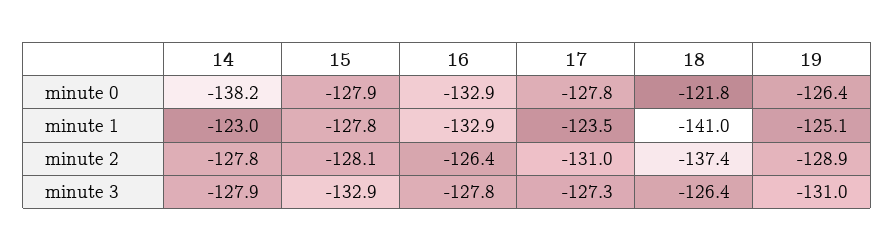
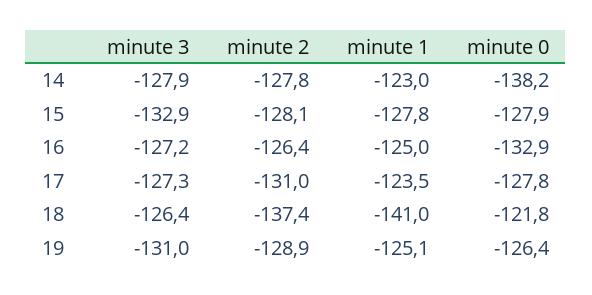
  {
    "14": {
      "minute 0": -138.2,
      "minute 1": -123,
      "minute 2": -127.8,
      "minute 3": -127.9
    },
    "15": {
      "minute 0": -127.9,
      "minute 1": -127.8,
      "minute 2": -128.1,
      "minute 3": -132.9
    },
    "16": {
      "minute 0": -132.9,
-     "minute 1": -132.9,
+     "minute 1": -125,
      "minute 2": -126.4,
-     "minute 3": -127.8
+     "minute 3": -127.2
    },
    "17": {
      "minute 0": -127.8,
      "minute 1": -123.5,
      "minute 2": -131,
      "minute 3": -127.3
    },
    "18": {
      "minute 0": -121.8,
      "minute 1": -141,
      "minute 2": -137.4,
      "minute 3": -126.4
    },
    "19": {
      "minute 0": -126.4,
      "minute 1": -125.1,
      "minute 2": -128.9,
      "minute 3": -131
    }
  }

